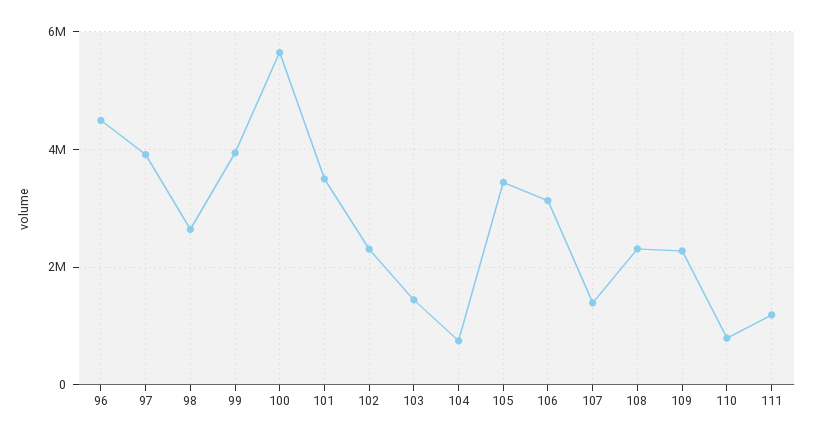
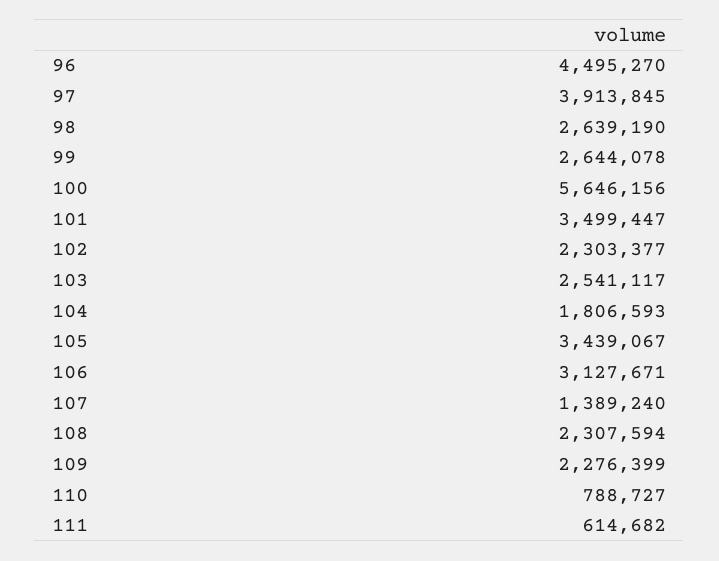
  {
    "96": 4495270,
    "97": 3913845,
    "98": 2639190,
-   "99": 4000000,
+   "99": 2644078,
    "100": 5646156,
    "101": 3499447,
    "102": 2303377,
-   "103": 1400000,
+   "103": 2541117,
-   "104": 800000,
+   "104": 1806593,
    "105": 3439067,
    "106": 3127671,
    "107": 1389240,
    "108": 2307594,
    "109": 2276399,
    "110": 788727,
-   "111": 1200000
+   "111": 614682
  }

